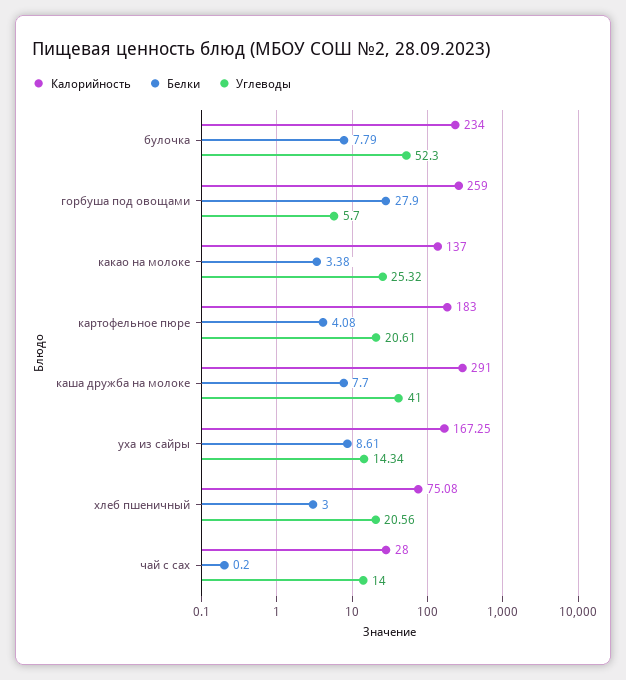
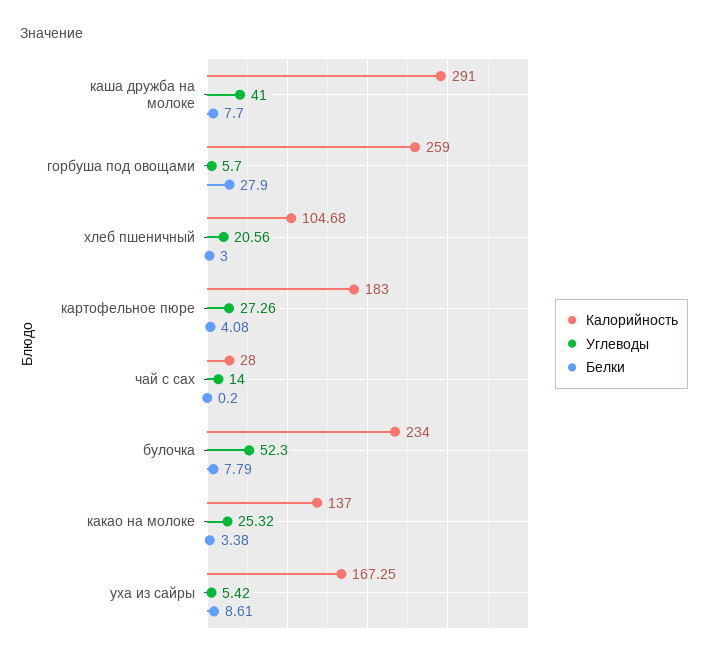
  {
    "Калорийность": {
      "булочка": 234,
      "горбуша под овощами": 259,
      "какао на молоке": 137,
      "картофельное пюре": 183,
      "каша дружба на молоке": 291,
      "уха из сайры": 167.25,
-     "хлеб пшеничный": 75.08,
+     "хлеб пшеничный": 104.68,
      "чай с сах": 28
    },
    "Белки": {
      "булочка": 7.79,
      "горбуша под овощами": 27.9,
      "какао на молоке": 3.38,
      "картофельное пюре": 4.08,
      "каша дружба на молоке": 7.7,
      "уха из сайры": 8.61,
      "хлеб пшеничный": 3,
      "чай с сах": 0.2
    },
    "Углеводы": {
      "булочка": 52.3,
      "горбуша под овощами": 5.7,
      "какао на молоке": 25.32,
-     "картофельное пюре": 20.61,
+     "картофельное пюре": 27.26,
      "каша дружба на молоке": 41,
-     "уха из сайры": 14.34,
+     "уха из сайры": 5.42,
      "хлеб пшеничный": 20.56,
      "чай с сах": 14
    }
  }

